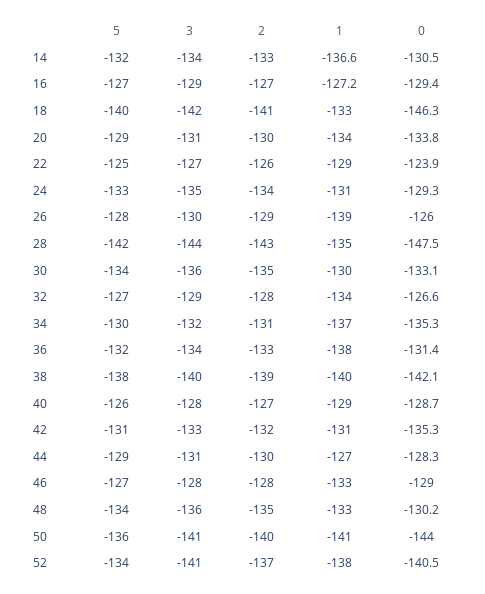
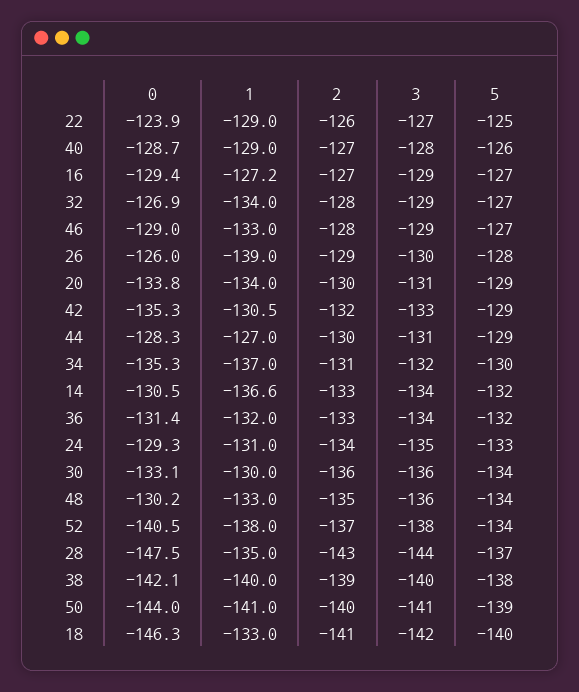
  {
    "5": {
      "14": -132,
      "16": -127,
      "18": -140,
      "20": -129,
      "22": -125,
      "24": -133,
      "26": -128,
-     "28": -142,
+     "28": -137,
      "30": -134,
      "32": -127,
      "34": -130,
      "36": -132,
      "38": -138,
      "40": -126,
-     "42": -131,
+     "42": -129,
      "44": -129,
      "46": -127,
      "48": -134,
-     "50": -136,
+     "50": -139,
      "52": -134
    },
    "3": {
      "14": -134,
      "16": -129,
      "18": -142,
      "20": -131,
      "22": -127,
      "24": -135,
      "26": -130,
      "28": -144,
      "30": -136,
      "32": -129,
      "34": -132,
      "36": -134,
      "38": -140,
      "40": -128,
      "42": -133,
      "44": -131,
-     "46": -128,
+     "46": -129,
      "48": -136,
      "50": -141,
-     "52": -141
+     "52": -138
    },
    "2": {
      "14": -133,
      "16": -127,
      "18": -141,
      "20": -130,
      "22": -126,
      "24": -134,
      "26": -129,
      "28": -143,
-     "30": -135,
+     "30": -136,
      "32": -128,
      "34": -131,
      "36": -133,
      "38": -139,
      "40": -127,
      "42": -132,
      "44": -130,
      "46": -128,
      "48": -135,
      "50": -140,
      "52": -137
    },
    "1": {
      "14": -136.6,
      "16": -127.2,
      "18": -133,
      "20": -134,
      "22": -129,
      "24": -131,
      "26": -139,
      "28": -135,
      "30": -130,
      "32": -134,
      "34": -137,
-     "36": -138,
+     "36": -132,
      "38": -140,
      "40": -129,
-     "42": -131,
+     "42": -130.5,
      "44": -127,
      "46": -133,
      "48": -133,
      "50": -141,
      "52": -138
    },
    "0": {
      "14": -130.5,
      "16": -129.4,
      "18": -146.3,
      "20": -133.8,
      "22": -123.9,
      "24": -129.3,
      "26": -126,
      "28": -147.5,
      "30": -133.1,
-     "32": -126.6,
+     "32": -126.9,
      "34": -135.3,
      "36": -131.4,
      "38": -142.1,
      "40": -128.7,
      "42": -135.3,
      "44": -128.3,
      "46": -129,
      "48": -130.2,
      "50": -144,
      "52": -140.5
    }
  }

